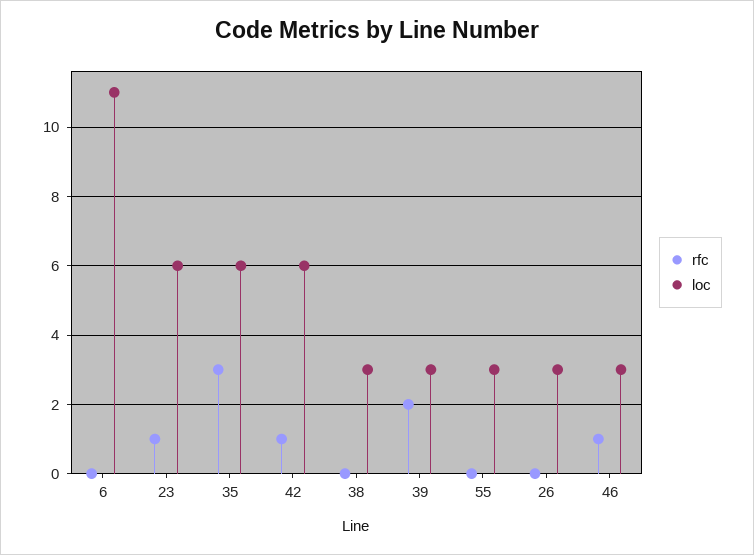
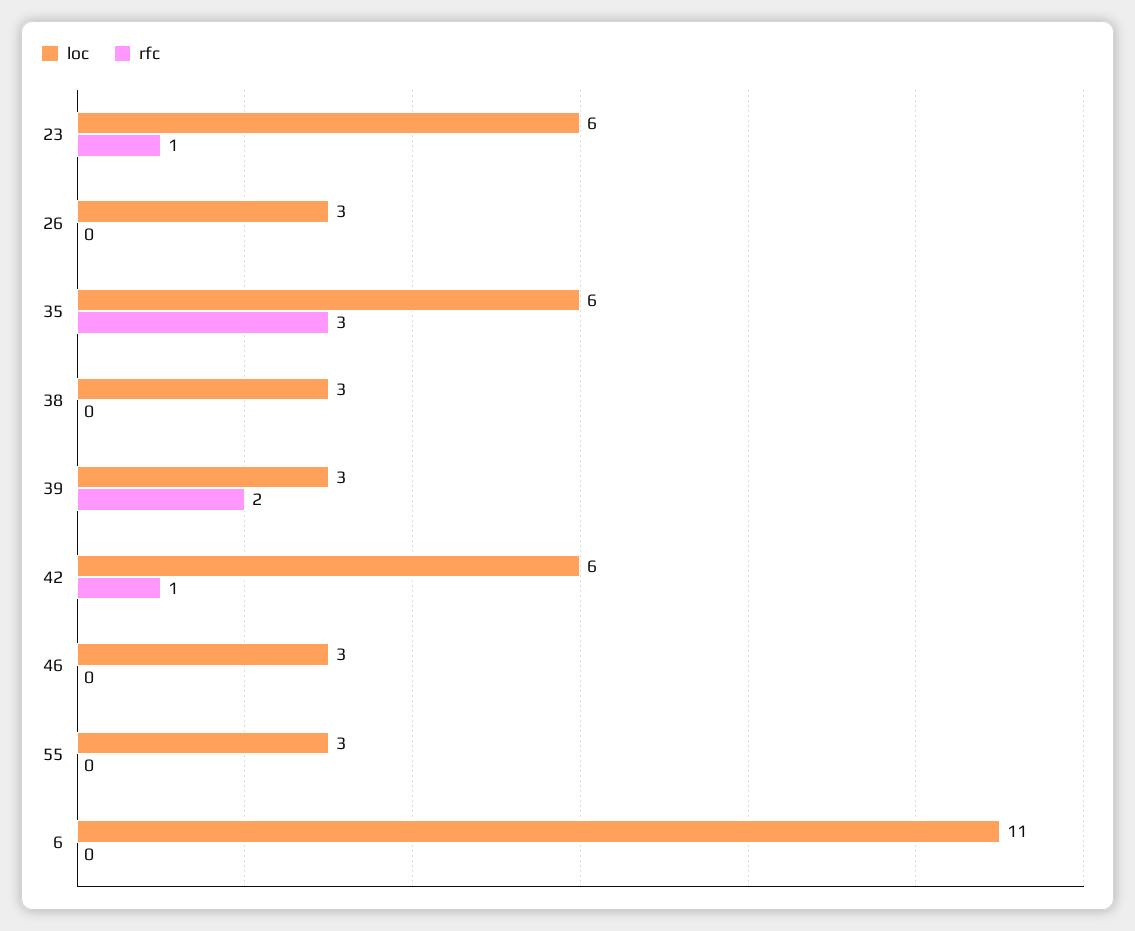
  {
    "rfc": {
      "6": 0,
      "23": 1,
      "35": 3,
      "42": 1,
      "38": 0,
      "39": 2,
      "55": 0,
      "26": 0,
-     "46": 1
+     "46": 0
    },
    "loc": {
      "6": 11,
      "23": 6,
      "35": 6,
      "42": 6,
      "38": 3,
      "39": 3,
      "55": 3,
      "26": 3,
      "46": 3
    }
  }

